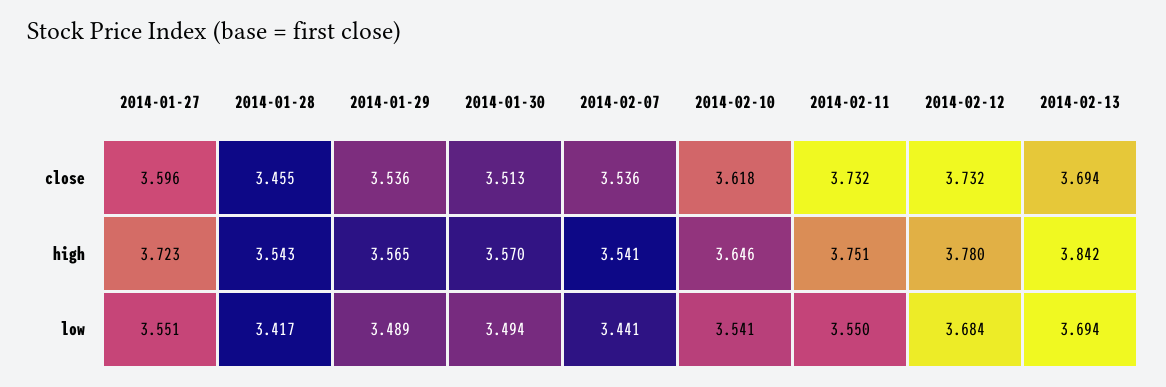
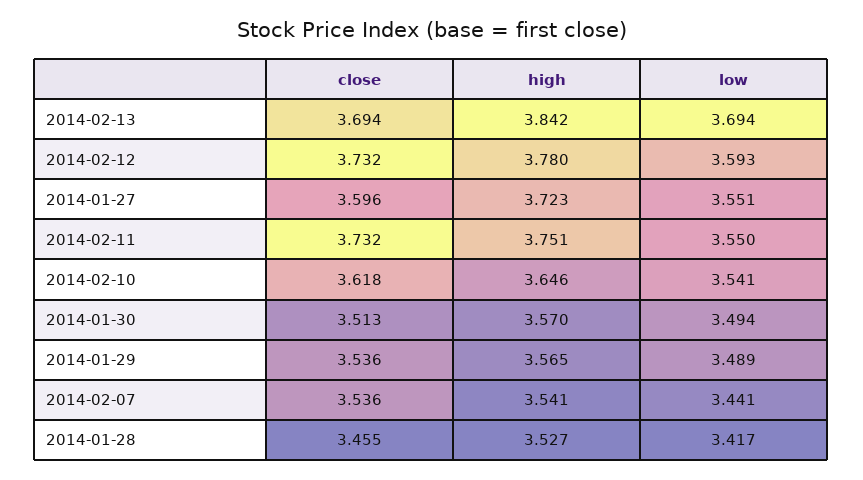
  {
    "2014-01-27": {
      "close": 3.596,
      "high": 3.723,
      "low": 3.551
    },
    "2014-01-28": {
      "close": 3.455,
-     "high": 3.543,
+     "high": 3.527,
      "low": 3.417
    },
    "2014-01-29": {
      "close": 3.536,
      "high": 3.565,
      "low": 3.489
    },
    "2014-01-30": {
      "close": 3.513,
      "high": 3.57,
      "low": 3.494
    },
    "2014-02-07": {
      "close": 3.536,
      "high": 3.541,
      "low": 3.441
    },
    "2014-02-10": {
      "close": 3.618,
      "high": 3.646,
      "low": 3.541
    },
    "2014-02-11": {
      "close": 3.732,
      "high": 3.751,
      "low": 3.55
    },
    "2014-02-12": {
      "close": 3.732,
      "high": 3.78,
-     "low": 3.684
+     "low": 3.593
    },
    "2014-02-13": {
      "close": 3.694,
      "high": 3.842,
      "low": 3.694
    }
  }

